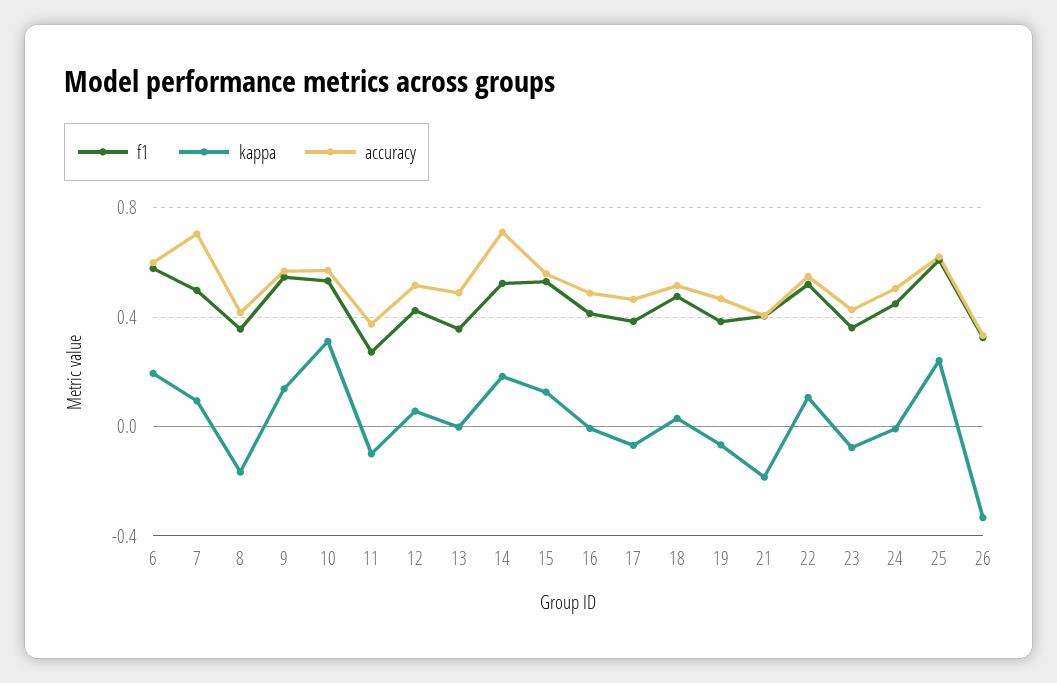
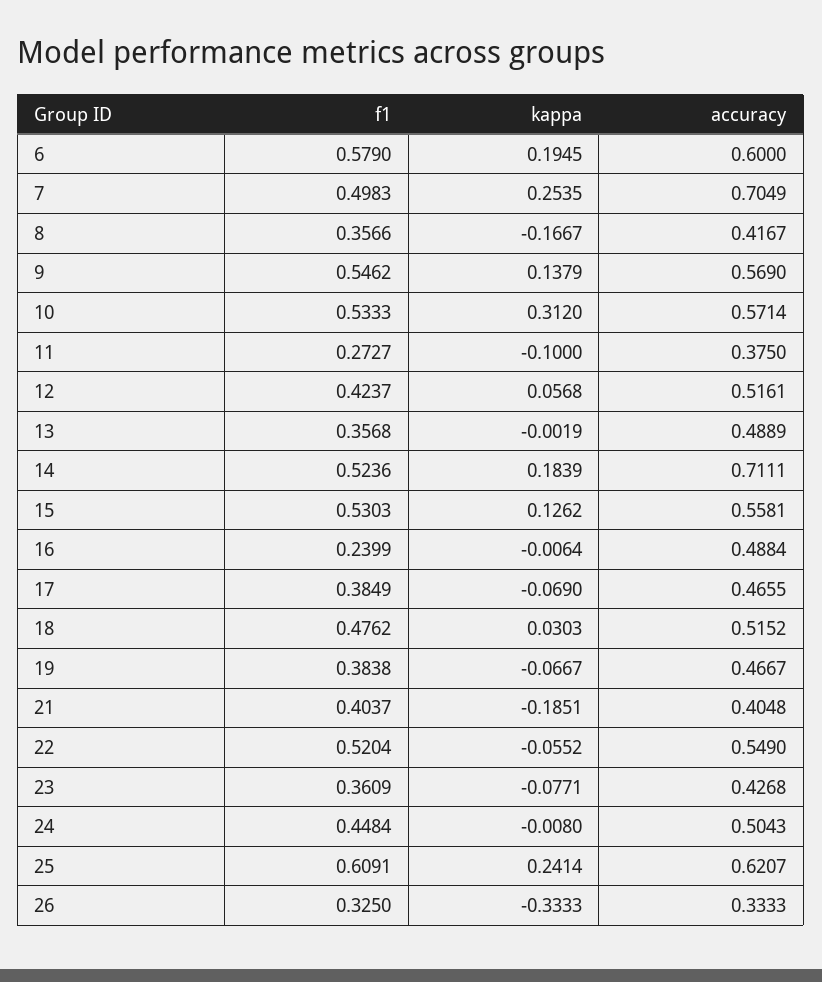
  {
    "f1": {
      "6": 0.579,
      "7": 0.4983,
      "8": 0.3566,
      "9": 0.5462,
      "10": 0.5333,
      "11": 0.2727,
      "12": 0.4237,
      "13": 0.3568,
      "14": 0.5236,
      "15": 0.5303,
-     "16": 0.4,
+     "16": 0.2399,
      "17": 0.3849,
      "18": 0.4762,
      "19": 0.3838,
      "21": 0.4037,
      "22": 0.5204,
      "23": 0.3609,
      "24": 0.4484,
      "25": 0.6091,
      "26": 0.325
    },
    "kappa": {
      "6": 0.1945,
-     "7": 0.1,
+     "7": 0.2535,
      "8": -0.1667,
      "9": 0.1379,
      "10": 0.312,
      "11": -0.1,
      "12": 0.0568,
      "13": -0.0019,
      "14": 0.1839,
      "15": 0.1262,
      "16": -0.0064,
      "17": -0.069,
      "18": 0.0303,
      "19": -0.0667,
      "21": -0.1851,
-     "22": 0.1,
+     "22": -0.0552,
      "23": -0.0771,
      "24": -0.008,
      "25": 0.2414,
      "26": -0.3333
    },
    "accuracy": {
      "6": 0.6,
      "7": 0.7049,
      "8": 0.4167,
      "9": 0.569,
      "10": 0.5714,
      "11": 0.375,
      "12": 0.5161,
      "13": 0.4889,
      "14": 0.7111,
      "15": 0.5581,
      "16": 0.4884,
      "17": 0.4655,
      "18": 0.5152,
      "19": 0.4667,
      "21": 0.4048,
      "22": 0.549,
      "23": 0.4268,
      "24": 0.5043,
      "25": 0.6207,
      "26": 0.3333
    }
  }

